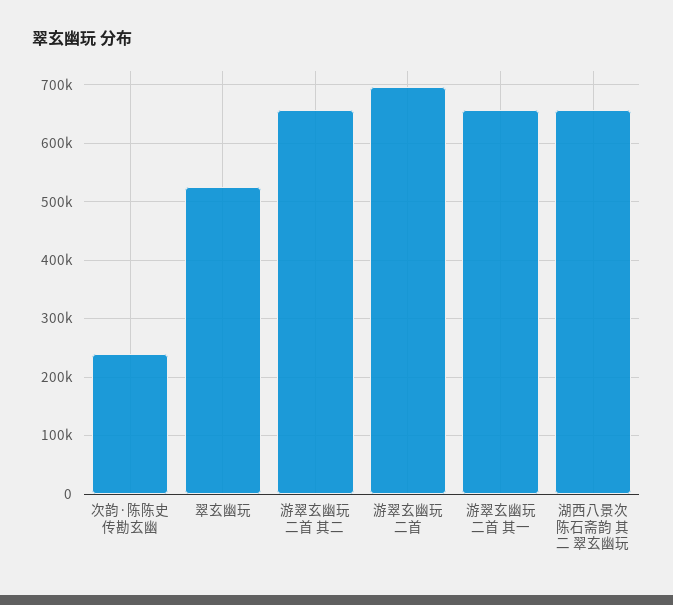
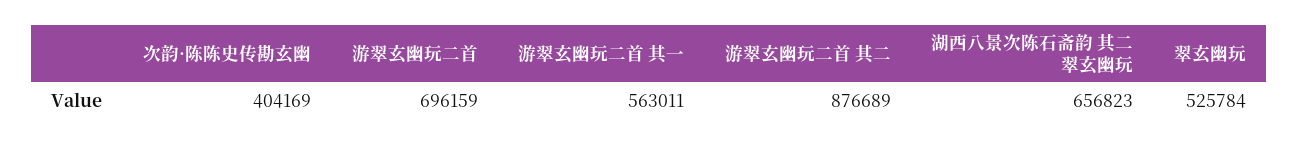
  {
-   "次韵·陈陈史传勘玄幽": 240000,
+   "次韵·陈陈史传勘玄幽": 404169,
    "翠玄幽玩": 525784,
-   "游翠玄幽玩二首 其二": 660000,
+   "游翠玄幽玩二首 其二": 876689,
    "游翠玄幽玩二首": 696159,
-   "游翠玄幽玩二首 其一": 660000,
+   "游翠玄幽玩二首 其一": 563011,
    "湖西八景次陈石斋韵 其二 翠玄幽玩": 656823
  }

